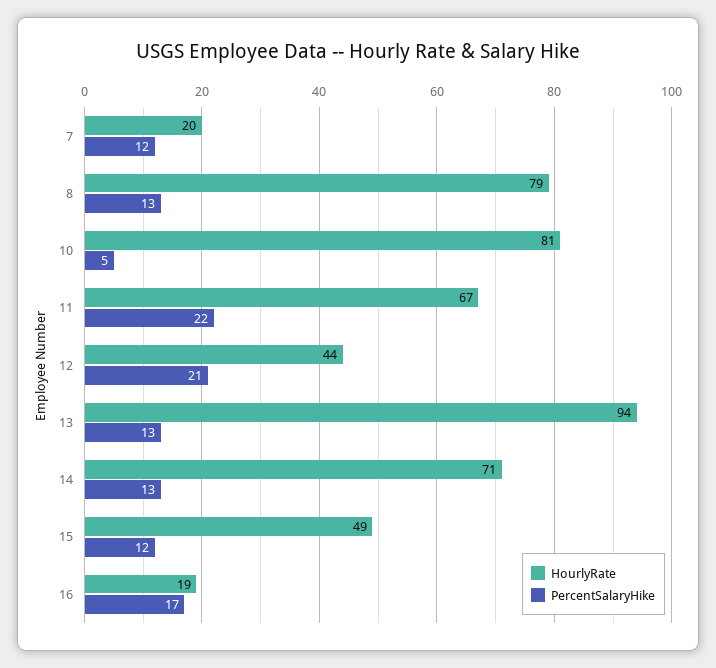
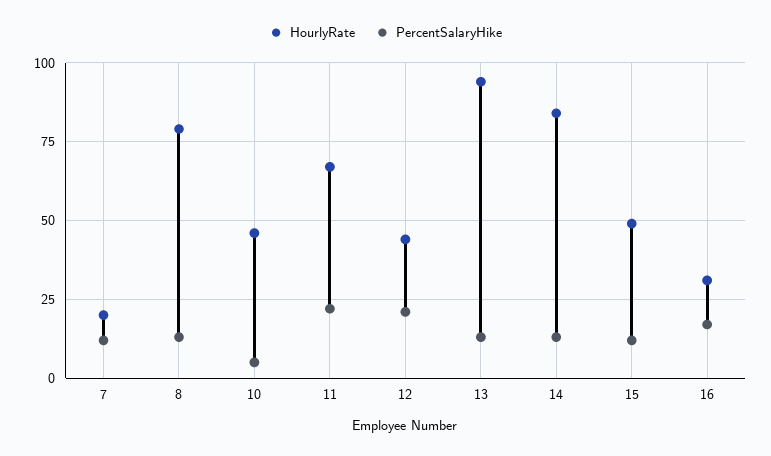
  {
    "HourlyRate": {
      "7": 20,
      "8": 79,
-     "10": 81,
+     "10": 45,
      "11": 67,
      "12": 44,
      "13": 94,
-     "14": 71,
+     "14": 85,
      "15": 49,
-     "16": 19
+     "16": 30
    },
    "PercentSalaryHike": {
      "7": 12,
      "8": 13,
      "10": 5,
      "11": 22,
      "12": 21,
      "13": 13,
      "14": 13,
      "15": 12,
      "16": 17
    }
  }

